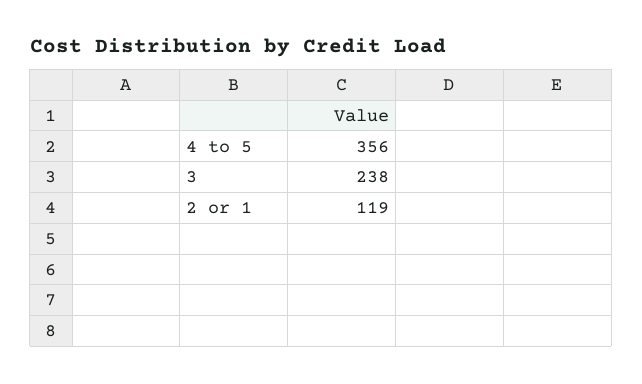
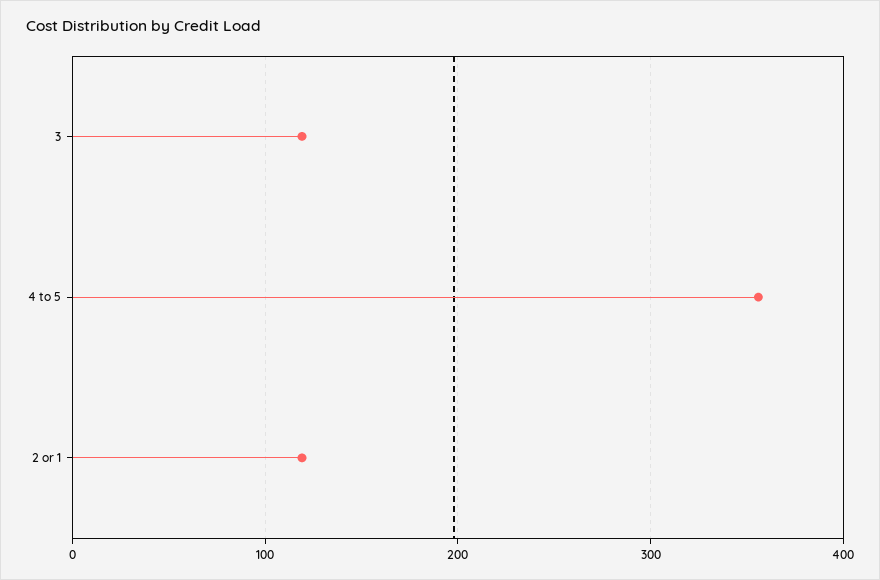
  {
    "4 to 5": 356,
-   "3": 238,
+   "3": 120,
    "2 or 1": 119
  }

